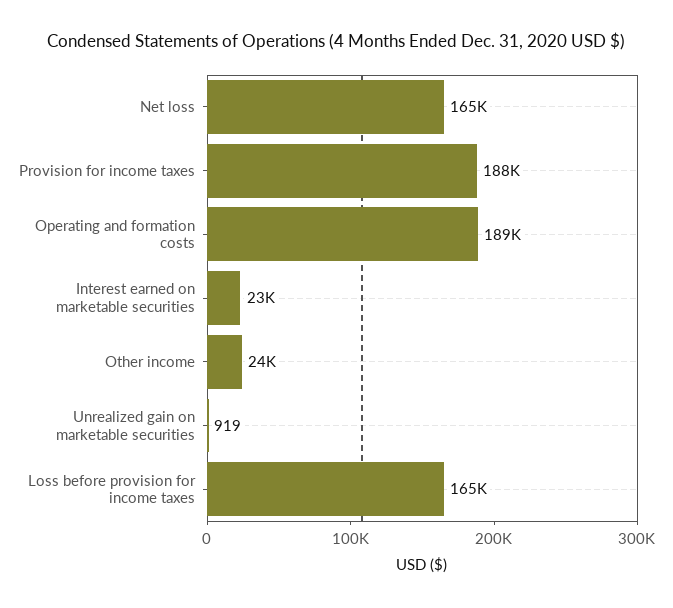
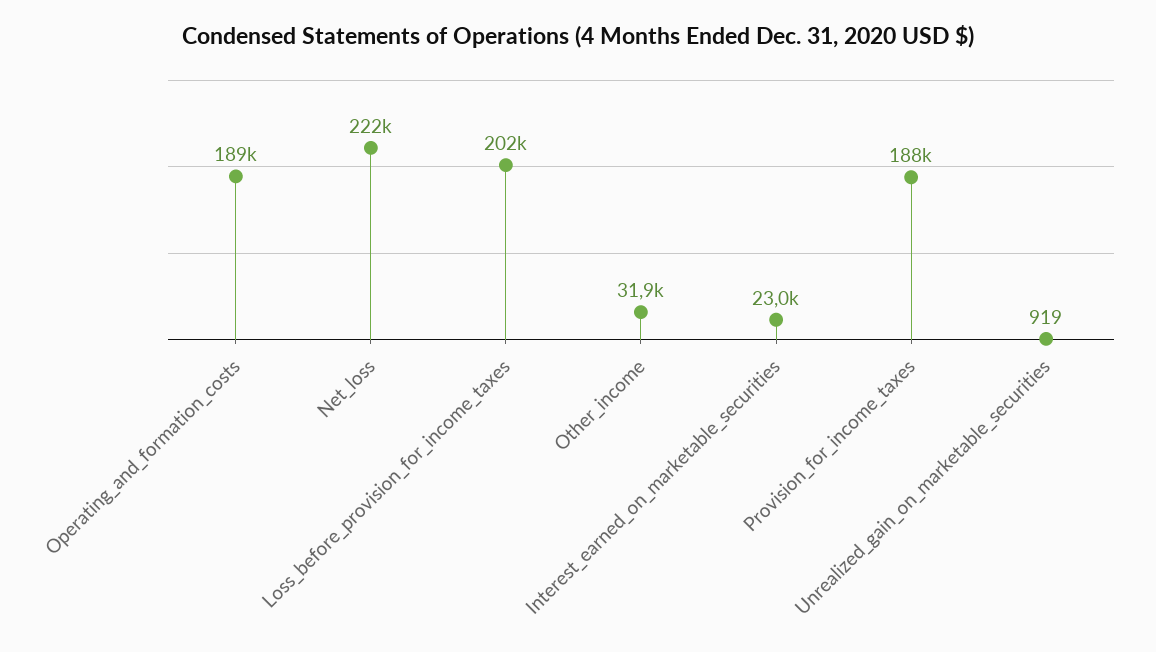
  {
-   "Net loss": 165000,
+   "Net loss": 222000,
    "Provision for income taxes": 188000,
    "Operating and formation costs": 189000,
    "Interest earned on marketable securities": 23000,
-   "Other income": 24000,
+   "Other income": 31900,
    "Unrealized gain on marketable securities": 919,
-   "Loss before provision for income taxes": 165000
+   "Loss before provision for income taxes": 202000
  }

